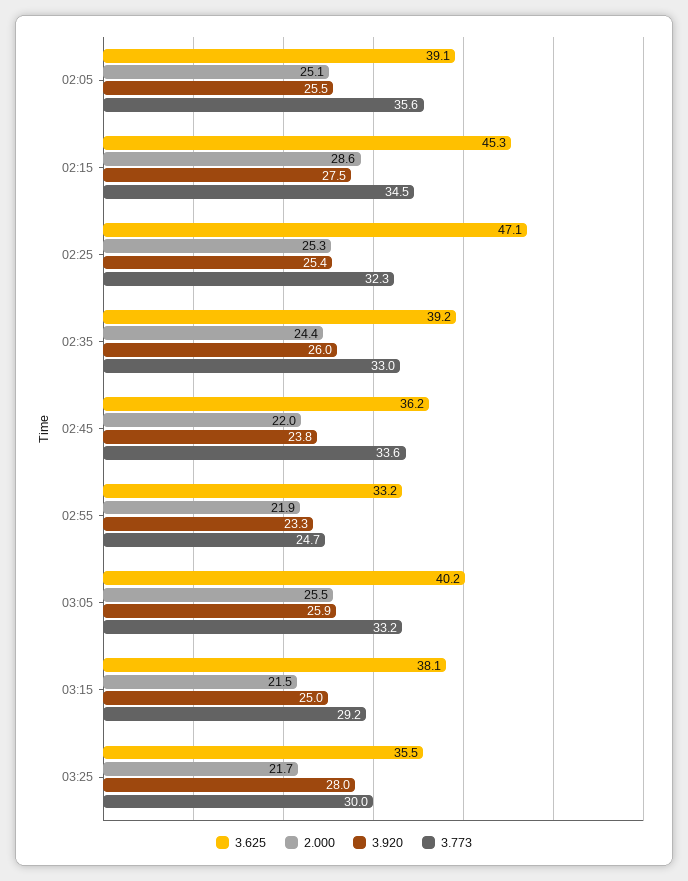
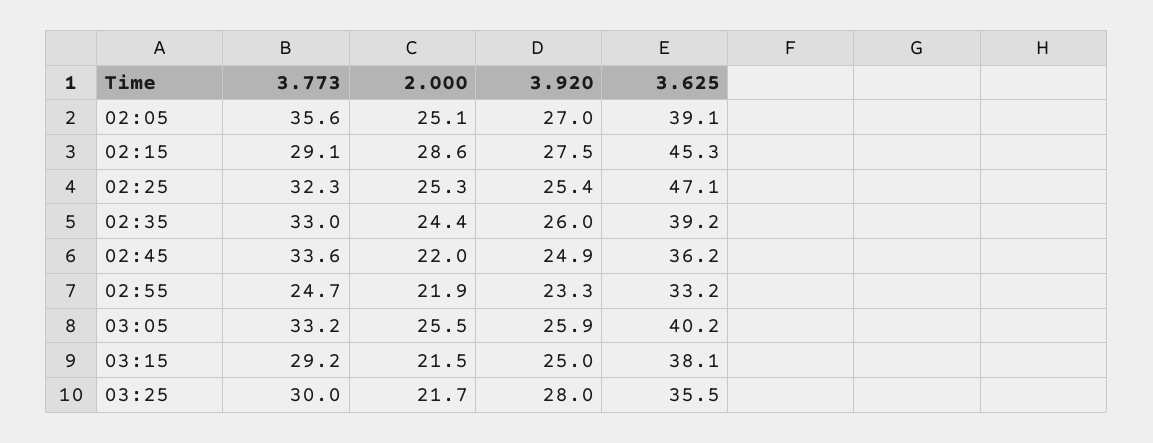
  {
    "3.625": {
      "02:05": 39.1,
      "02:15": 45.3,
      "02:25": 47.1,
      "02:35": 39.2,
      "02:45": 36.2,
      "02:55": 33.2,
      "03:05": 40.2,
      "03:15": 38.1,
      "03:25": 35.5
    },
    "2.000": {
      "02:05": 25.1,
      "02:15": 28.6,
      "02:25": 25.3,
      "02:35": 24.4,
      "02:45": 22,
      "02:55": 21.9,
      "03:05": 25.5,
      "03:15": 21.5,
      "03:25": 21.7
    },
    "3.920": {
-     "02:05": 25.5,
+     "02:05": 27,
      "02:15": 27.5,
      "02:25": 25.4,
      "02:35": 26,
-     "02:45": 23.8,
+     "02:45": 24.9,
      "02:55": 23.3,
      "03:05": 25.9,
      "03:15": 25,
      "03:25": 28
    },
    "3.773": {
      "02:05": 35.6,
-     "02:15": 34.5,
+     "02:15": 29.1,
      "02:25": 32.3,
      "02:35": 33,
      "02:45": 33.6,
      "02:55": 24.7,
      "03:05": 33.2,
      "03:15": 29.2,
      "03:25": 30
    }
  }

